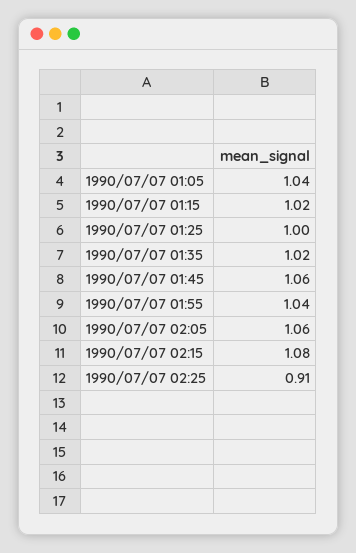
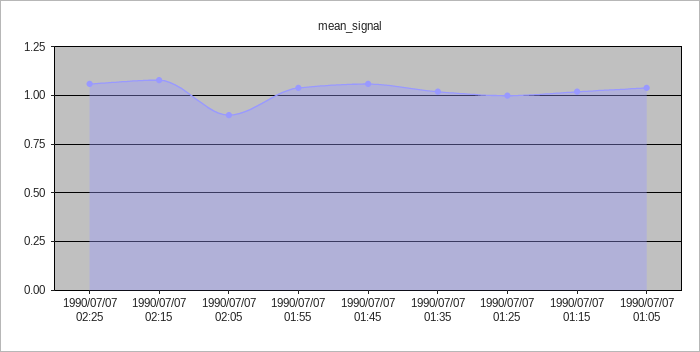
  {
    "1990/07/07 01:05": 1.04,
    "1990/07/07 01:15": 1.02,
    "1990/07/07 01:25": 1,
    "1990/07/07 01:35": 1.02,
    "1990/07/07 01:45": 1.06,
    "1990/07/07 01:55": 1.04,
-   "1990/07/07 02:05": 1.06,
+   "1990/07/07 02:05": 0.9,
    "1990/07/07 02:15": 1.08,
-   "1990/07/07 02:25": 0.91
+   "1990/07/07 02:25": 1.05
  }

